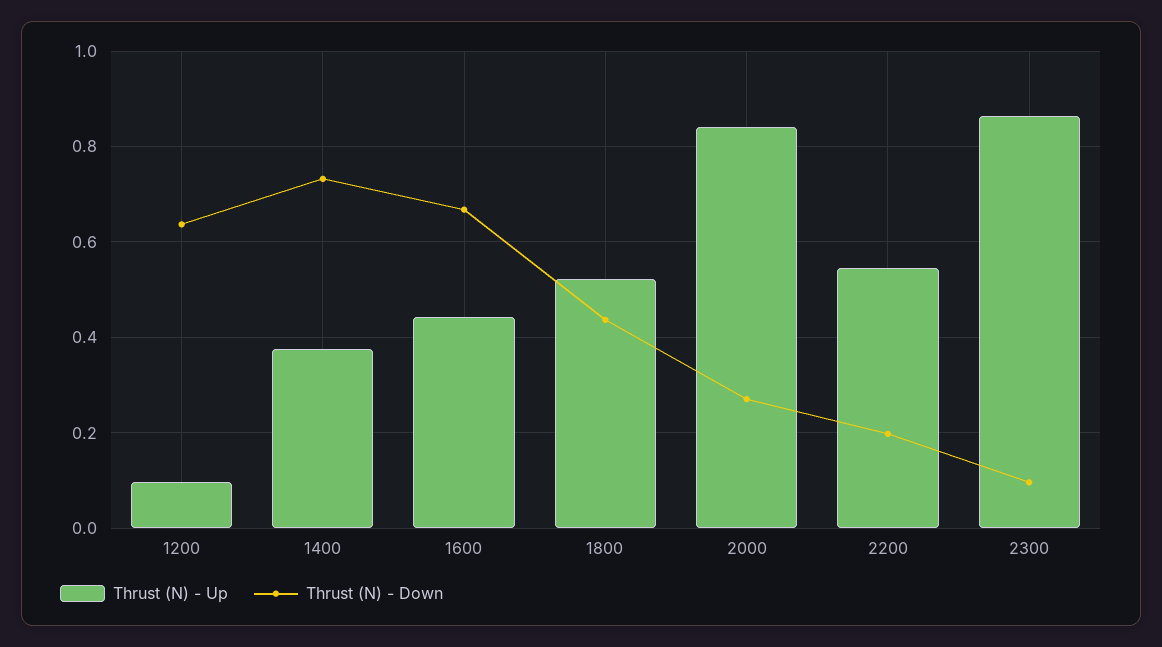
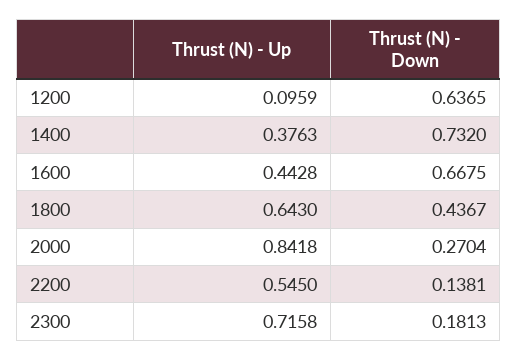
  {
    "Thrust (N) - Up": {
      "1200": 0.0959,
      "1400": 0.3763,
      "1600": 0.4428,
-     "1800": 0.52,
+     "1800": 0.643,
      "2000": 0.8418,
      "2200": 0.545,
-     "2300": 0.86
+     "2300": 0.7158
    },
    "Thrust (N) - Down": {
      "1200": 0.6365,
      "1400": 0.732,
      "1600": 0.6675,
      "1800": 0.4367,
      "2000": 0.2704,
-     "2200": 0.2,
+     "2200": 0.1381,
-     "2300": 0.1
+     "2300": 0.1813
    }
  }

